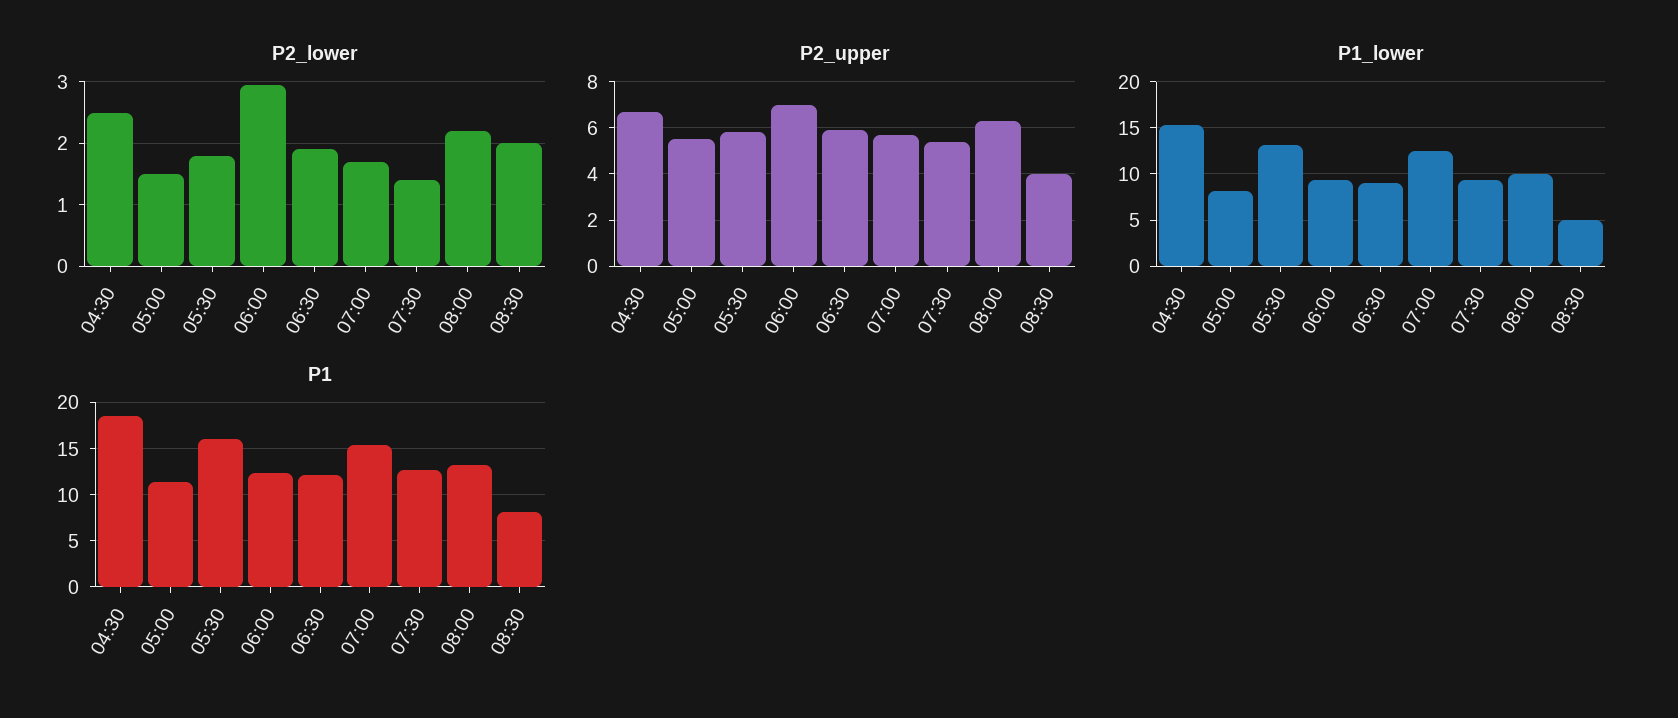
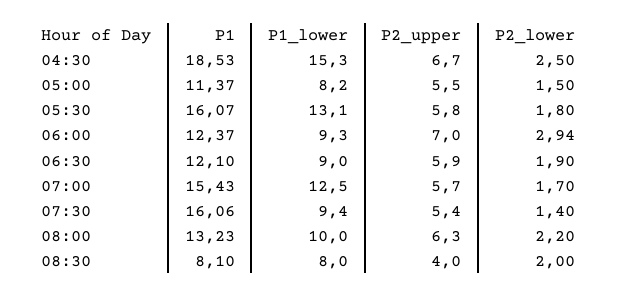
  {
    "P2_lower": {
      "04:30": 2.5,
      "05:00": 1.5,
      "05:30": 1.8,
      "06:00": 2.94,
      "06:30": 1.9,
      "07:00": 1.7,
      "07:30": 1.4,
      "08:00": 2.2,
      "08:30": 2
    },
    "P2_upper": {
      "04:30": 6.7,
      "05:00": 5.5,
      "05:30": 5.8,
      "06:00": 7,
      "06:30": 5.9,
      "07:00": 5.7,
      "07:30": 5.4,
      "08:00": 6.3,
      "08:30": 4
    },
    "P1_lower": {
      "04:30": 15.3,
      "05:00": 8.2,
      "05:30": 13.1,
      "06:00": 9.3,
      "06:30": 9,
      "07:00": 12.5,
      "07:30": 9.4,
      "08:00": 10,
-     "08:30": 5
+     "08:30": 8
    },
    "P1": {
      "04:30": 18.53,
      "05:00": 11.37,
      "05:30": 16.07,
      "06:00": 12.37,
      "06:30": 12.1,
      "07:00": 15.43,
-     "07:30": 13,
+     "07:30": 16.06,
      "08:00": 13.23,
      "08:30": 8.1
    }
  }

